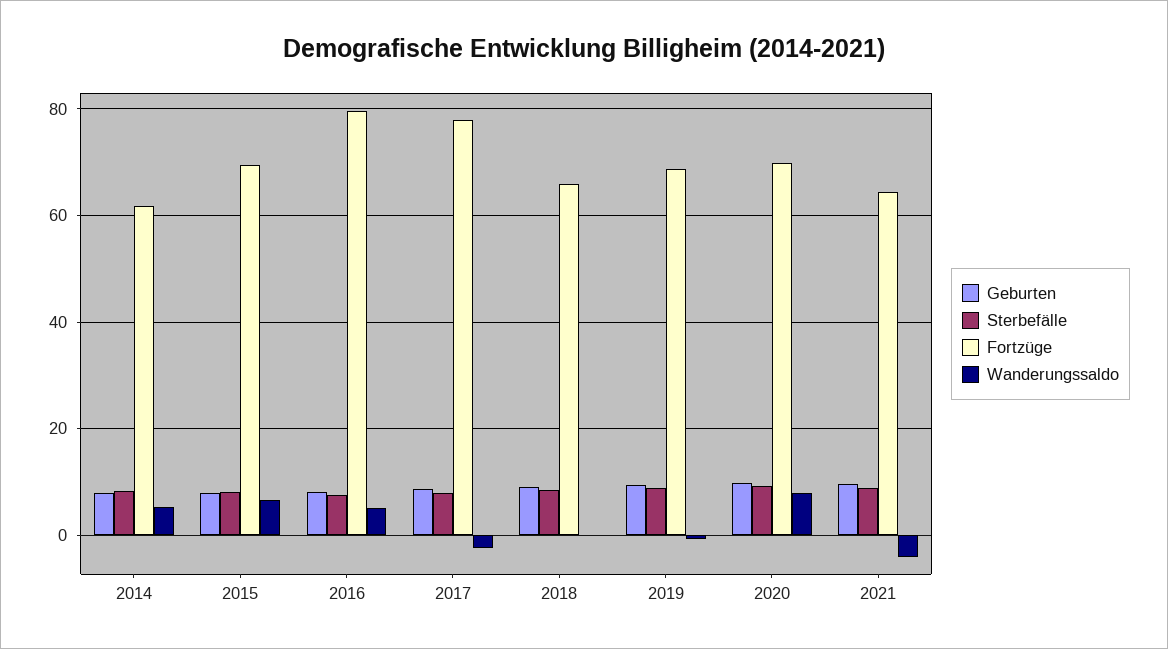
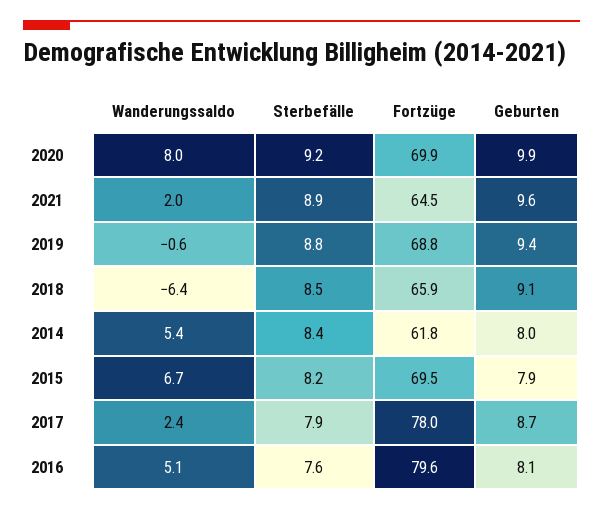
  {
    "Geburten": {
      "2014": 8,
      "2015": 7.9,
      "2016": 8.1,
      "2017": 8.7,
      "2018": 9.1,
      "2019": 9.4,
      "2020": 9.9,
      "2021": 9.6
    },
    "Sterbefälle": {
      "2014": 8.4,
      "2015": 8.2,
      "2016": 7.6,
      "2017": 7.9,
      "2018": 8.5,
      "2019": 8.8,
      "2020": 9.2,
      "2021": 8.9
    },
    "Fortzüge": {
      "2014": 61.8,
      "2015": 69.5,
      "2016": 79.6,
      "2017": 78,
      "2018": 65.9,
      "2019": 68.8,
      "2020": 69.9,
      "2021": 64.5
    },
    "Wanderungssaldo": {
      "2014": 5.4,
      "2015": 6.7,
      "2016": 5.1,
-     "2017": -2,
+     "2017": 2.4,
-     "2018": 0,
+     "2018": -6.4,
      "2019": -0.6,
      "2020": 8,
-     "2021": -4
+     "2021": 2
    }
  }

